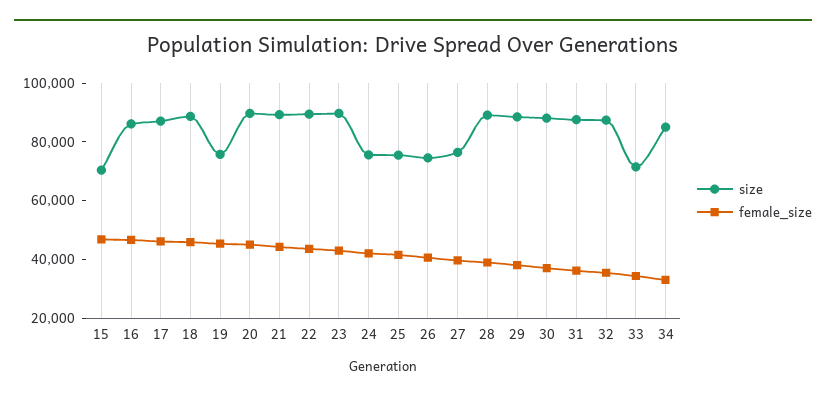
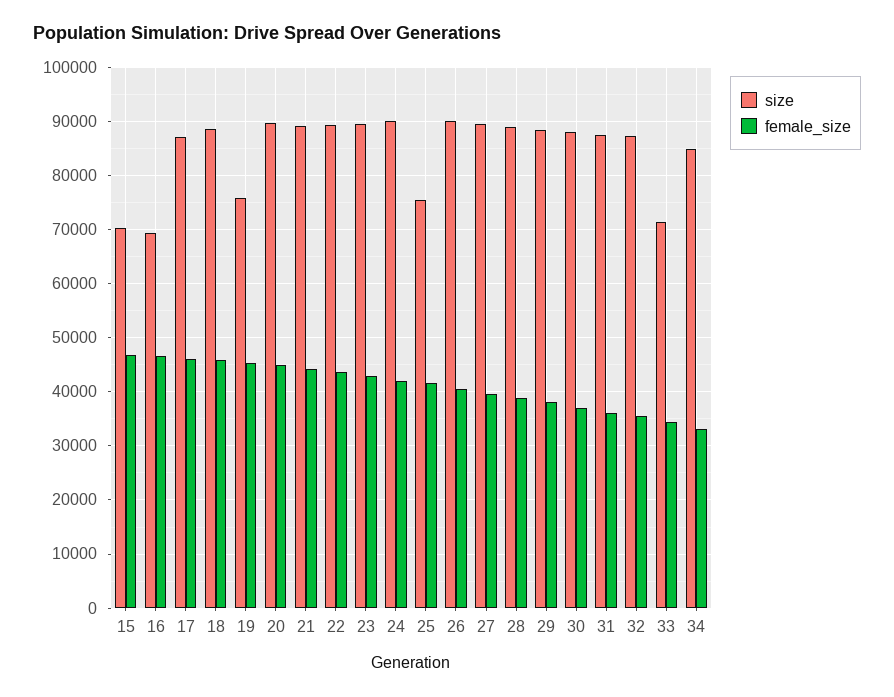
  {
    "size": {
      "15": 70000,
-     "16": 85000,
+     "16": 70000,
      "17": 88000,
      "18": 88000,
      "19": 76000,
      "20": 90000,
      "21": 90000,
      "22": 90000,
      "23": 90000,
-     "24": 75000,
+     "24": 90000,
      "25": 76000,
-     "26": 75000,
+     "26": 90000,
-     "27": 75000,
+     "27": 90000,
      "28": 90000,
      "29": 88000,
      "30": 88000,
      "31": 88000,
      "32": 88000,
      "33": 72000,
      "34": 84000
    },
    "female_size": {
      "15": 46000,
      "16": 46000,
      "17": 46000,
      "18": 46000,
      "19": 46000,
      "20": 46000,
      "21": 44000,
      "22": 44000,
      "23": 42000,
      "24": 42000,
      "25": 42000,
      "26": 40000,
      "27": 40000,
      "28": 38000,
      "29": 38000,
      "30": 38000,
      "31": 36000,
      "32": 36000,
      "33": 34000,
      "34": 34000
    }
  }

